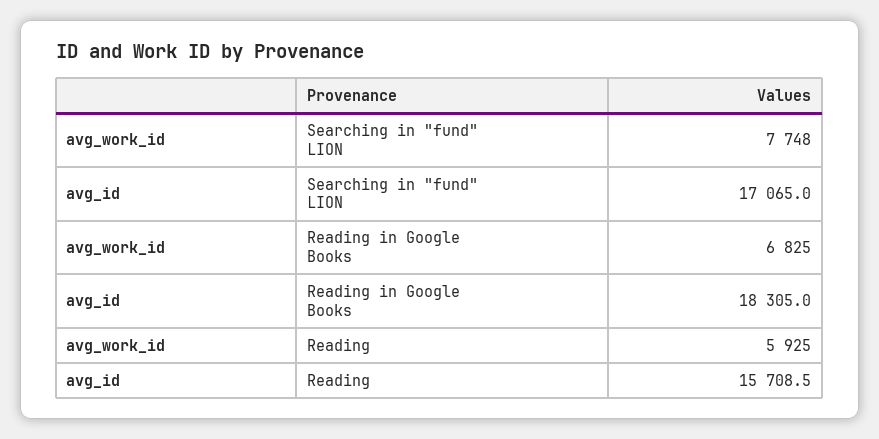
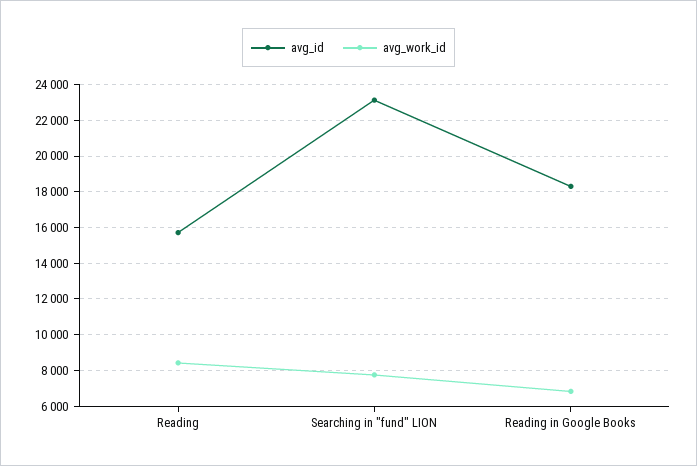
  {
    "avg_work_id": {
      "Searching in \"fund\" LION": 7748,
      "Reading in Google Books": 6825,
-     "Reading": 5925
+     "Reading": 8500
    },
    "avg_id": {
-     "Searching in \"fund\" LION": 17065,
+     "Searching in \"fund\" LION": 23000,
      "Reading in Google Books": 18305,
      "Reading": 15708.5
    }
  }

